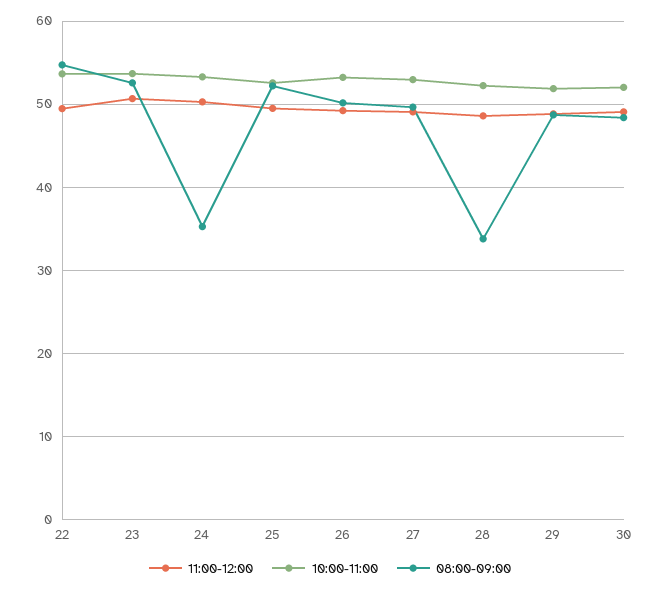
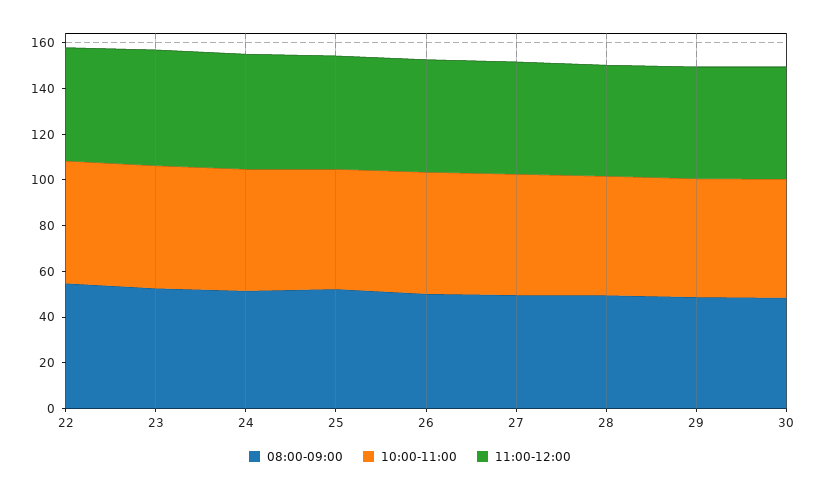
  {
    "11:00-12:00": {
      "22": 49,
      "23": 51,
      "24": 50,
      "25": 50,
      "26": 49,
      "27": 49,
      "28": 49,
      "29": 49,
      "30": 49
    },
    "10:00-11:00": {
      "22": 54,
      "23": 54,
      "24": 53,
      "25": 53,
      "26": 53,
      "27": 53,
      "28": 52,
      "29": 52,
      "30": 52
    },
    "08:00-09:00": {
      "22": 55,
      "23": 53,
-     "24": 35,
+     "24": 50,
      "25": 52,
      "26": 50,
      "27": 50,
-     "28": 34,
+     "28": 50,
      "29": 49,
      "30": 48
    }
  }

